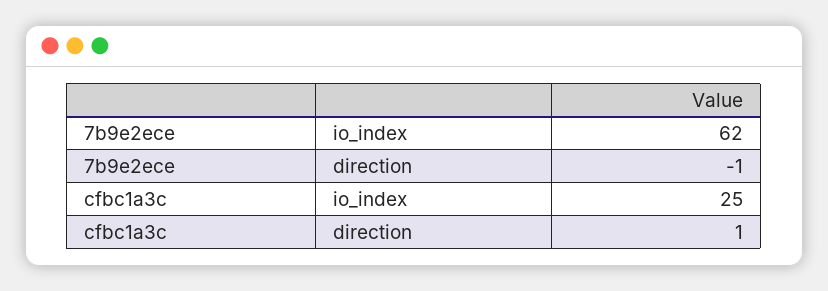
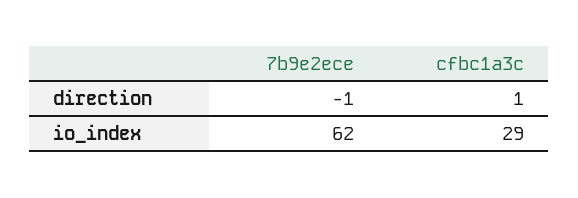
  {
    "7b9e2ece": {
      "io_index": 62,
      "direction": -1
    },
    "cfbc1a3c": {
-     "io_index": 25,
+     "io_index": 29,
      "direction": 1
    }
  }

